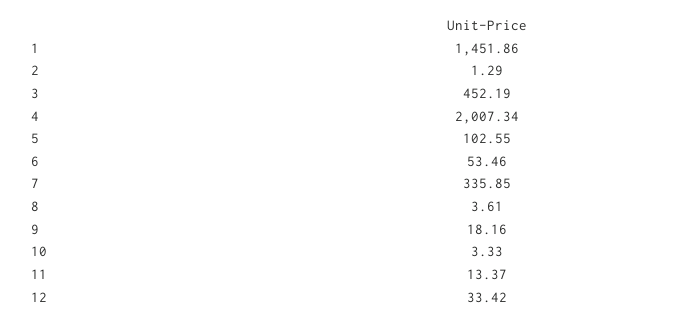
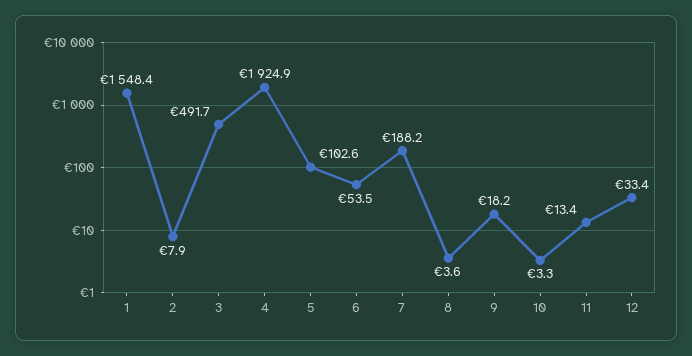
  {
-   "1": 1451.86,
+   "1": 1548.4,
-   "2": 1.29,
+   "2": 7.9,
-   "3": 452.19,
+   "3": 491.7,
-   "4": 2007.34,
+   "4": 1924.9,
    "5": 102.55,
    "6": 53.46,
-   "7": 335.85,
+   "7": 188.2,
    "8": 3.61,
    "9": 18.16,
    "10": 3.33,
    "11": 13.37,
    "12": 33.42
  }

